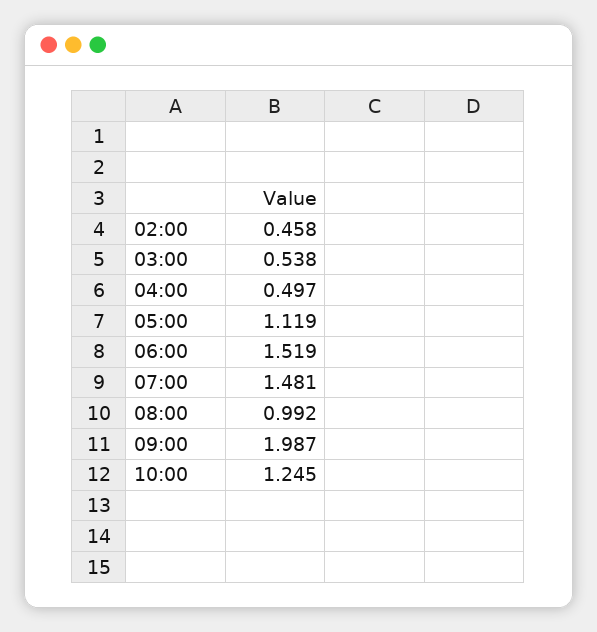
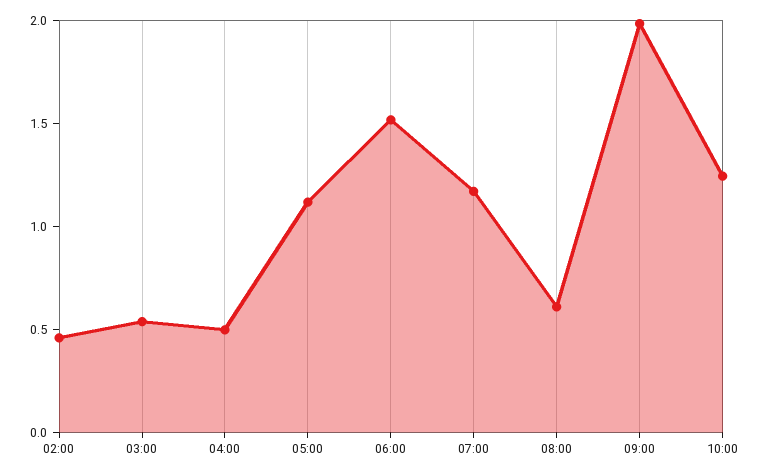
  {
    "02:00": 0.458,
    "03:00": 0.538,
    "04:00": 0.497,
    "05:00": 1.119,
    "06:00": 1.519,
-   "07:00": 1.481,
+   "07:00": 1.2,
-   "08:00": 0.992,
+   "08:00": 0.6,
    "09:00": 1.987,
    "10:00": 1.245
  }

